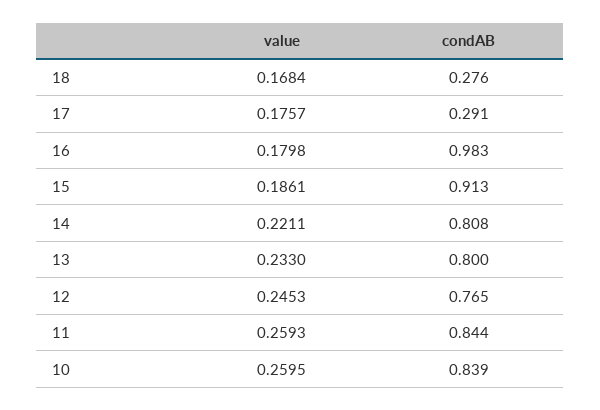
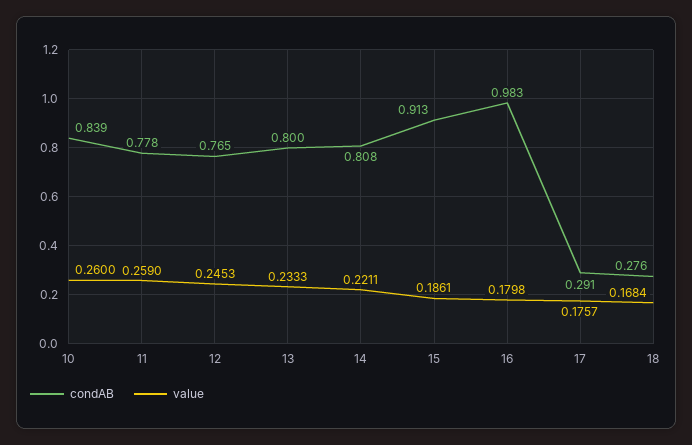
  {
    "value": {
      "18": 0.1684,
      "17": 0.1757,
      "16": 0.1798,
      "15": 0.1861,
      "14": 0.2211,
-     "13": 0.233,
+     "13": 0.2333,
      "12": 0.2453,
-     "11": 0.2593,
+     "11": 0.259,
-     "10": 0.2595
+     "10": 0.26
    },
    "condAB": {
      "18": 0.276,
      "17": 0.291,
      "16": 0.983,
      "15": 0.913,
      "14": 0.808,
      "13": 0.8,
      "12": 0.765,
-     "11": 0.844,
+     "11": 0.778,
      "10": 0.839
    }
  }

